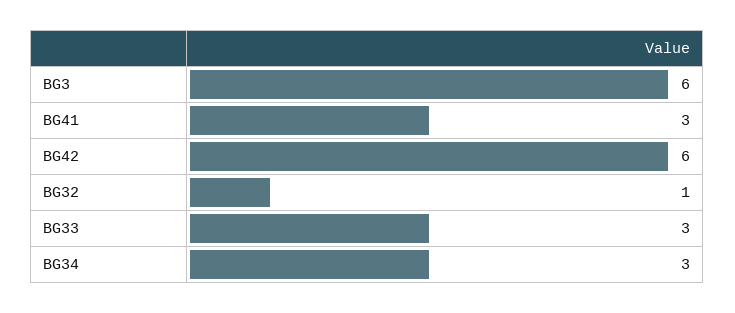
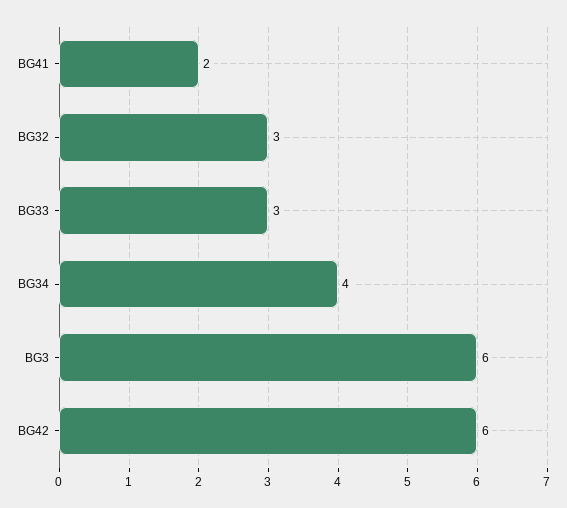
  {
    "BG3": 6,
-   "BG41": 3,
+   "BG41": 2,
    "BG42": 6,
-   "BG32": 1,
+   "BG32": 3,
    "BG33": 3,
-   "BG34": 3
+   "BG34": 4
  }

